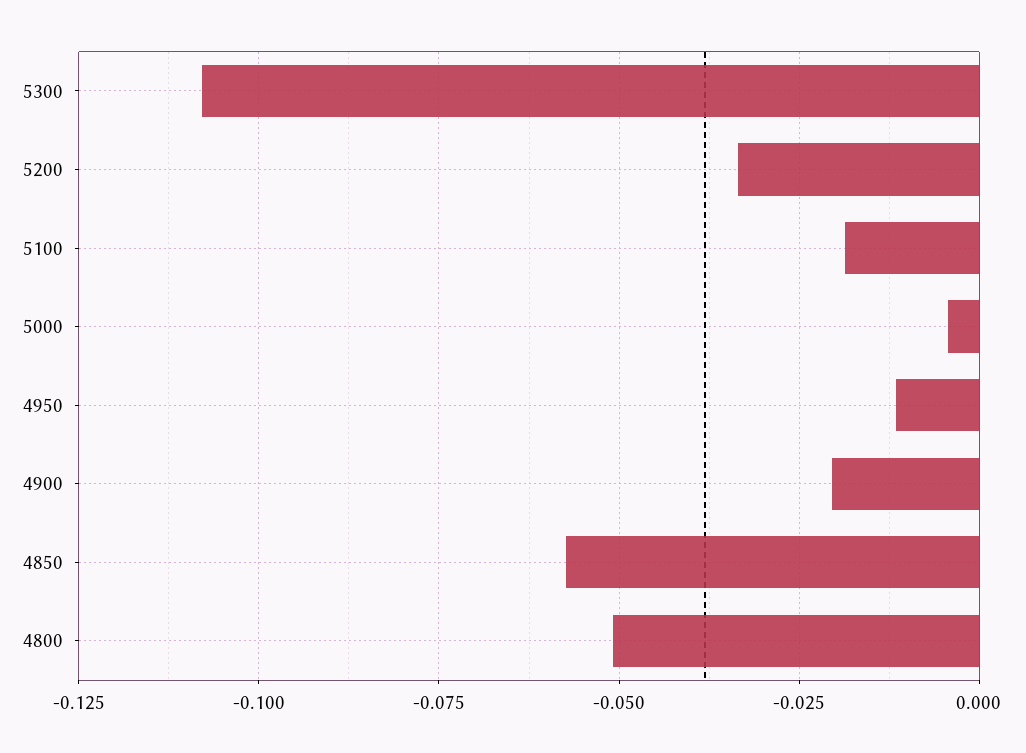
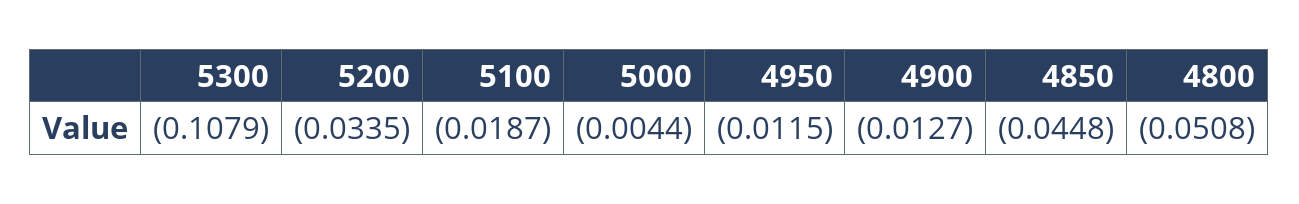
  {
    "5300": -0.1079,
    "5200": -0.0335,
    "5100": -0.0187,
    "5000": -0.0044,
    "4950": -0.0115,
-   "4900": -0.02,
+   "4900": -0.0127,
-   "4850": -0.0575,
+   "4850": -0.0448,
    "4800": -0.0508
  }

